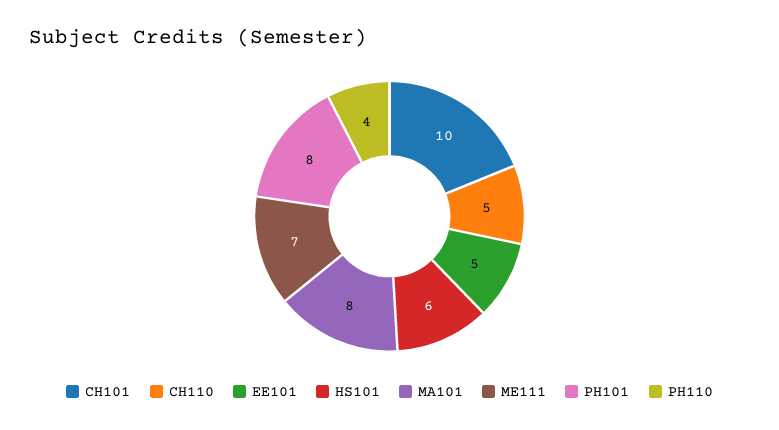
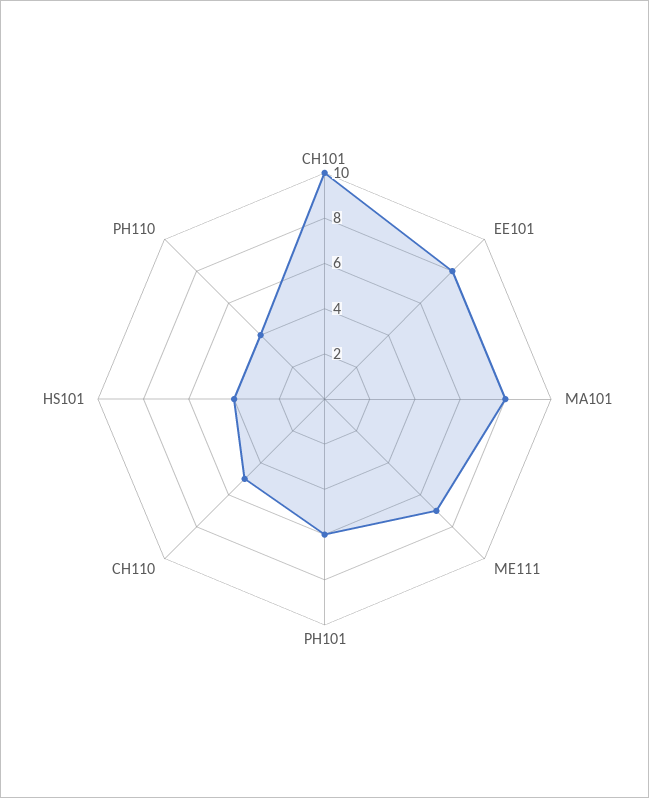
  {
    "CH101": 10,
    "CH110": 5,
-   "EE101": 5,
+   "EE101": 8,
-   "HS101": 6,
+   "HS101": 4,
    "MA101": 8,
    "ME111": 7,
-   "PH101": 8,
+   "PH101": 6,
    "PH110": 4
  }

